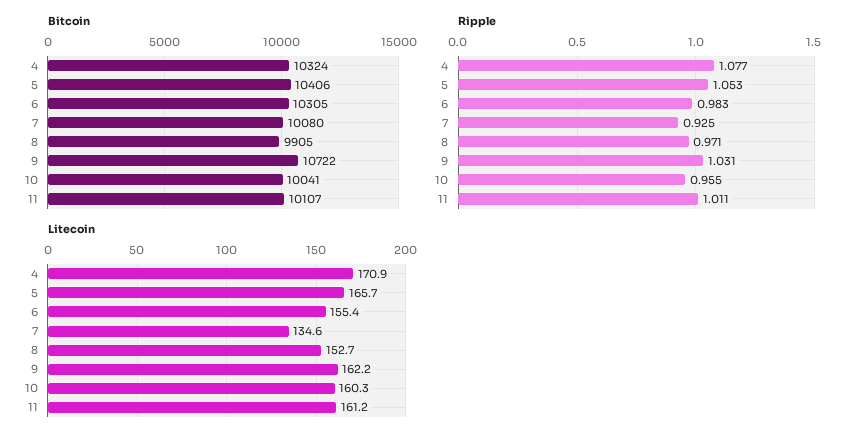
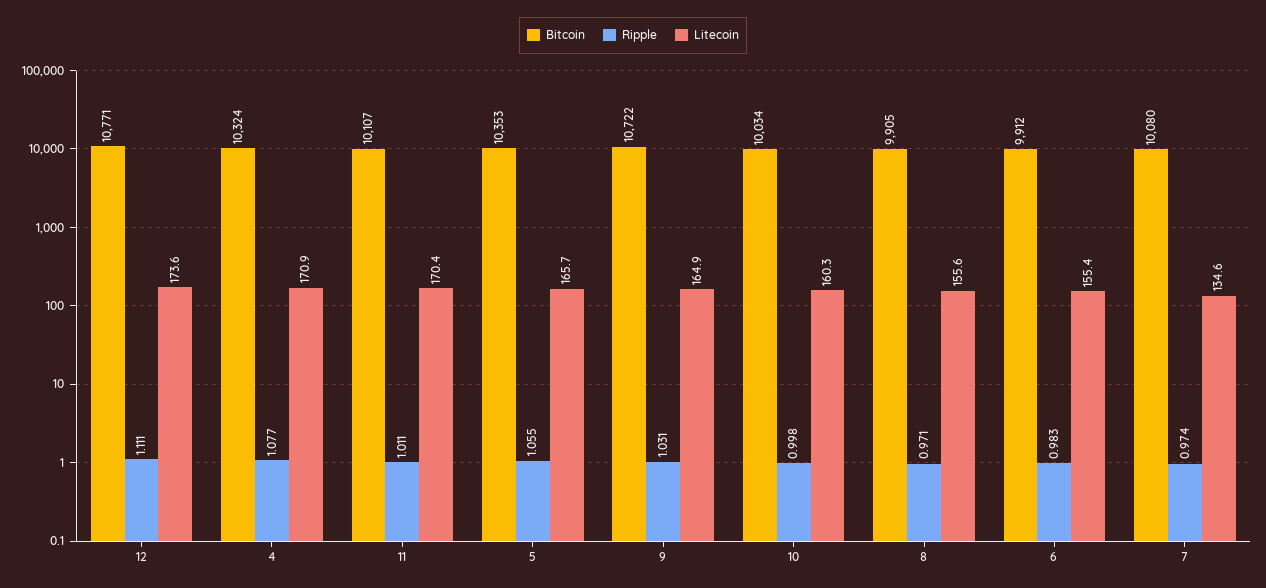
  {
    "Bitcoin": {
      "4": 10324,
-     "5": 10406,
+     "5": 10353,
-     "6": 10305,
+     "6": 9912,
      "7": 10080,
      "8": 9905,
      "9": 10722,
-     "10": 10041,
+     "10": 10034,
-     "11": 10107
+     "11": 10107,
+     "12": 10771
    },
    "Ripple": {
      "4": 1.077,
-     "5": 1.053,
+     "5": 1.055,
      "6": 0.983,
-     "7": 0.925,
+     "7": 0.974,
      "8": 0.971,
      "9": 1.031,
-     "10": 0.955,
+     "10": 0.998,
-     "11": 1.011
+     "11": 1.011,
+     "12": 1.111
    },
    "Litecoin": {
      "4": 170.9,
      "5": 165.7,
      "6": 155.4,
      "7": 134.6,
-     "8": 152.7,
+     "8": 155.6,
-     "9": 162.2,
+     "9": 164.9,
      "10": 160.3,
-     "11": 161.2
+     "11": 170.4,
+     "12": 173.6
    }
  }

